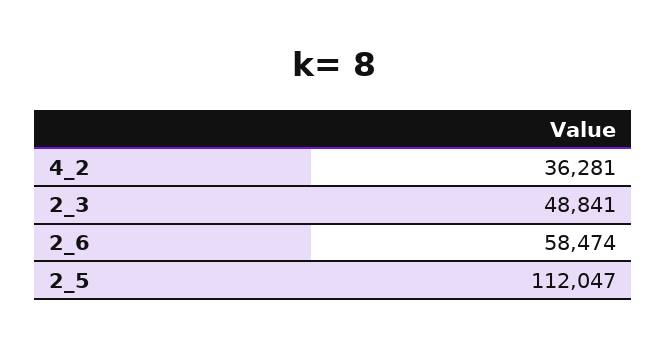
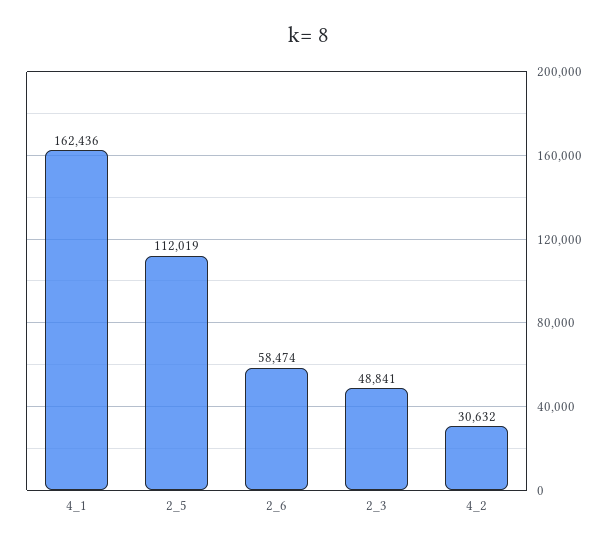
  {
-   "4_2": 36281,
+   "4_2": 30632,
    "2_3": 48841,
    "2_6": 58474,
-   "2_5": 112047
+   "2_5": 112019,
+   "4_1": 162436
  }

